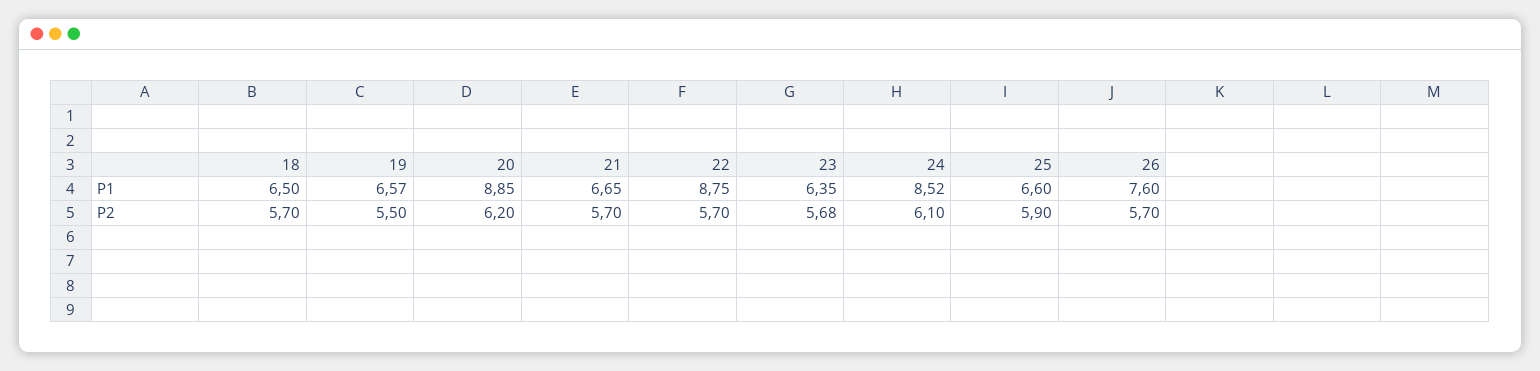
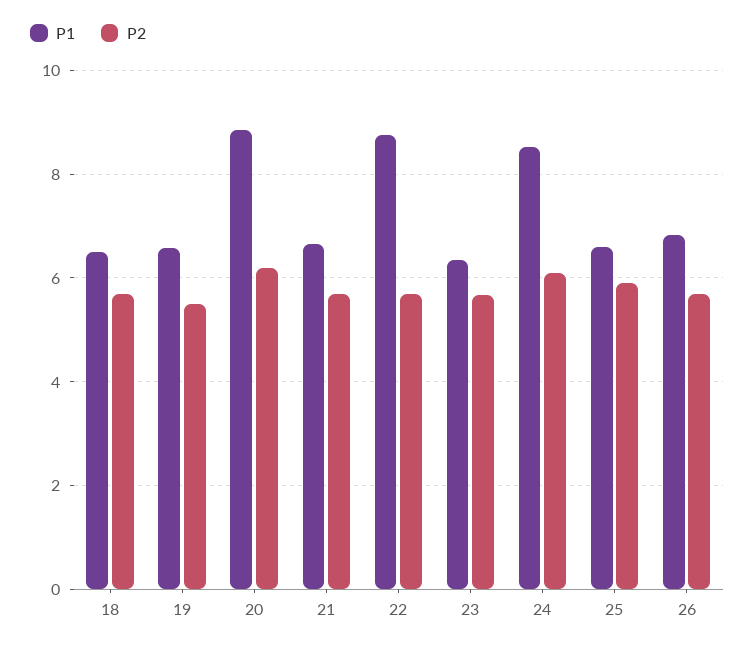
  {
    "P1": {
      "18": 6.5,
      "19": 6.57,
      "20": 8.85,
      "21": 6.65,
      "22": 8.75,
      "23": 6.35,
      "24": 8.52,
      "25": 6.6,
-     "26": 7.6
+     "26": 6.8
    },
    "P2": {
      "18": 5.7,
      "19": 5.5,
      "20": 6.2,
      "21": 5.7,
      "22": 5.7,
      "23": 5.68,
      "24": 6.1,
      "25": 5.9,
      "26": 5.7
    }
  }

